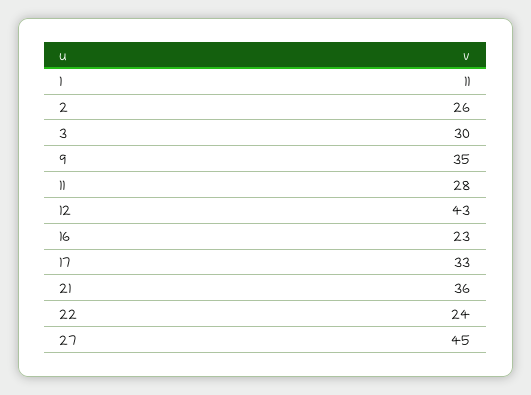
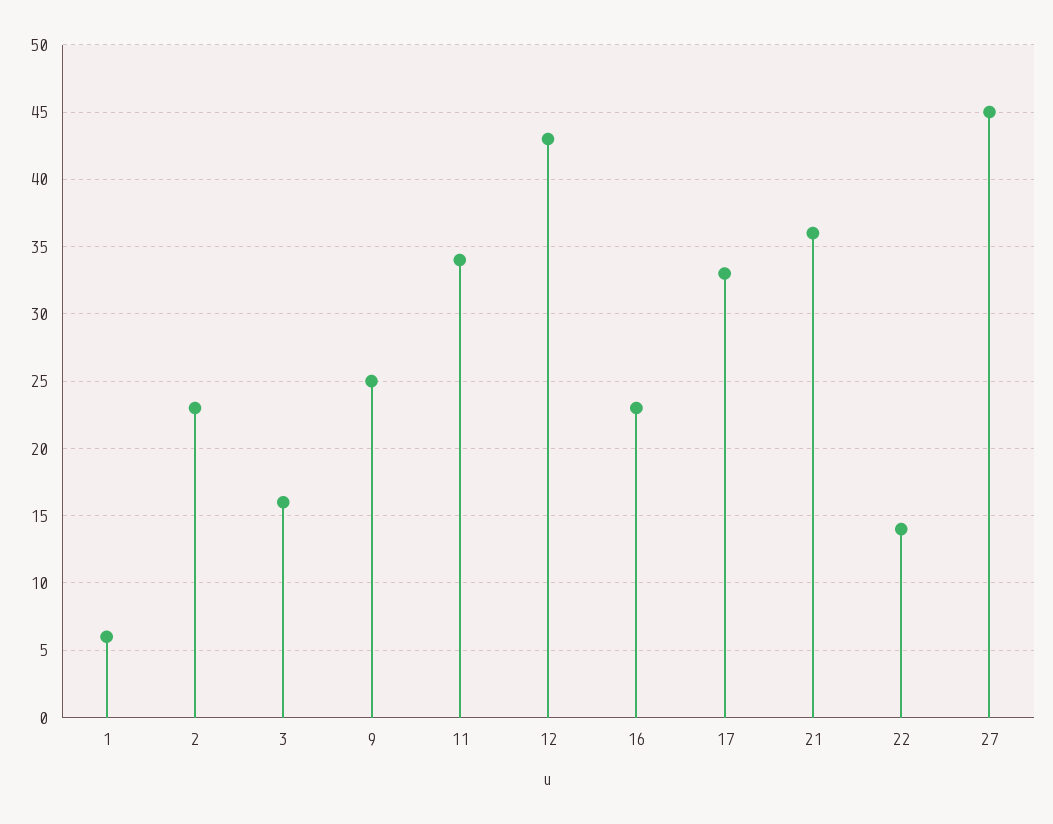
  {
-   "1": 11,
+   "1": 6,
-   "2": 26,
+   "2": 23,
-   "3": 30,
+   "3": 16,
-   "9": 35,
+   "9": 25,
-   "11": 28,
+   "11": 34,
    "12": 43,
    "16": 23,
    "17": 33,
    "21": 36,
-   "22": 24,
+   "22": 14,
    "27": 45
  }

